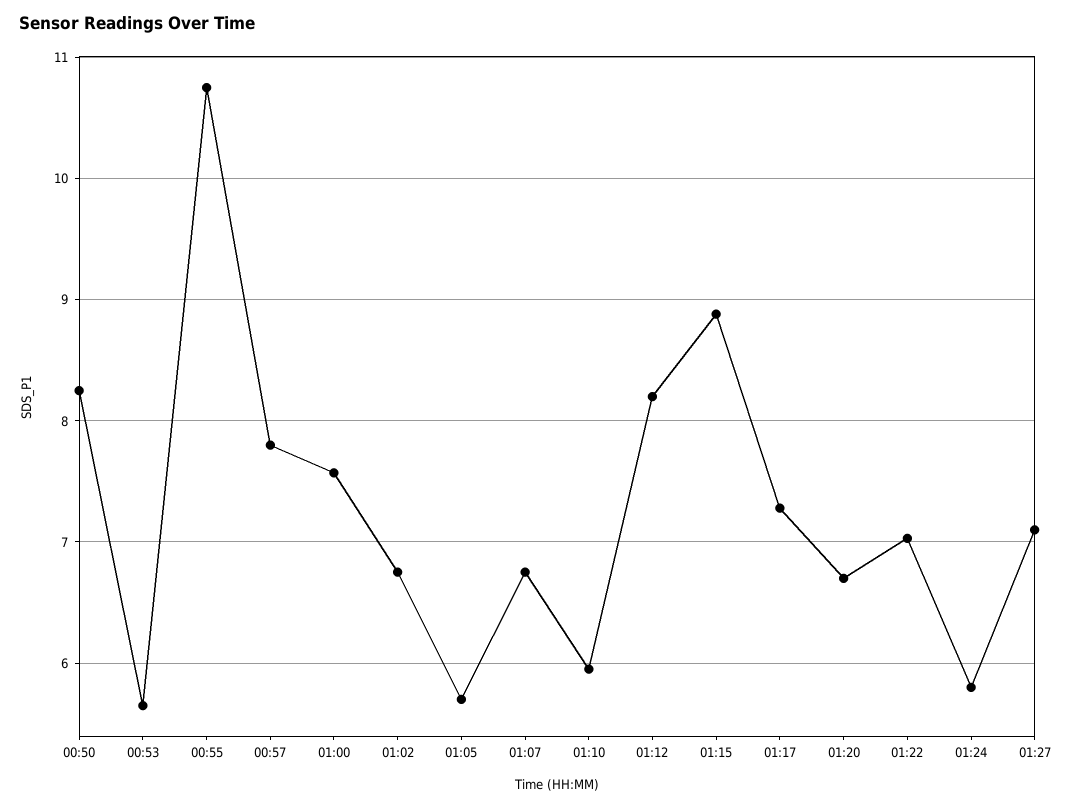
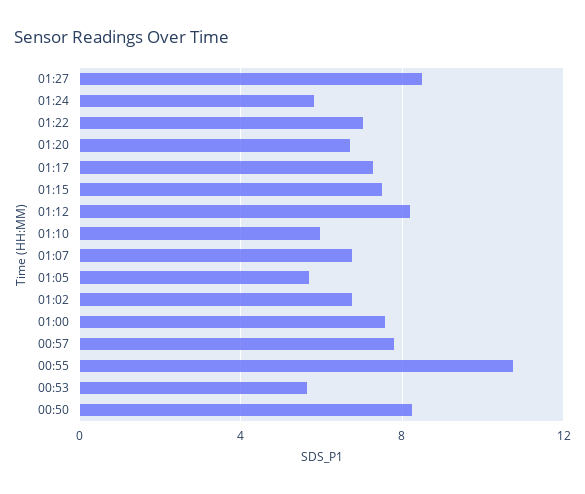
  {
    "00:50": 8.3,
    "00:53": 5.7,
    "00:55": 10.8,
    "00:57": 7.8,
    "01:00": 7.6,
    "01:02": 6.8,
    "01:05": 5.7,
    "01:07": 6.8,
    "01:10": 6,
    "01:12": 8.2,
-   "01:15": 8.9,
+   "01:15": 7.5,
    "01:17": 7.3,
    "01:20": 6.7,
    "01:22": 7,
    "01:24": 5.8,
-   "01:27": 7.1
+   "01:27": 8.5
  }

